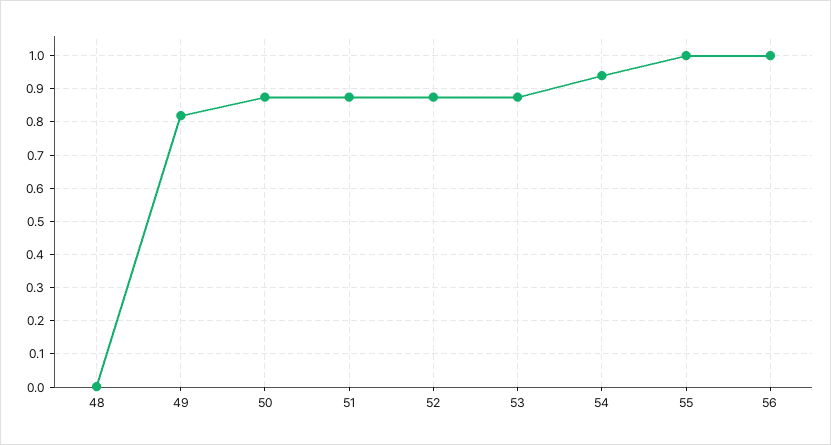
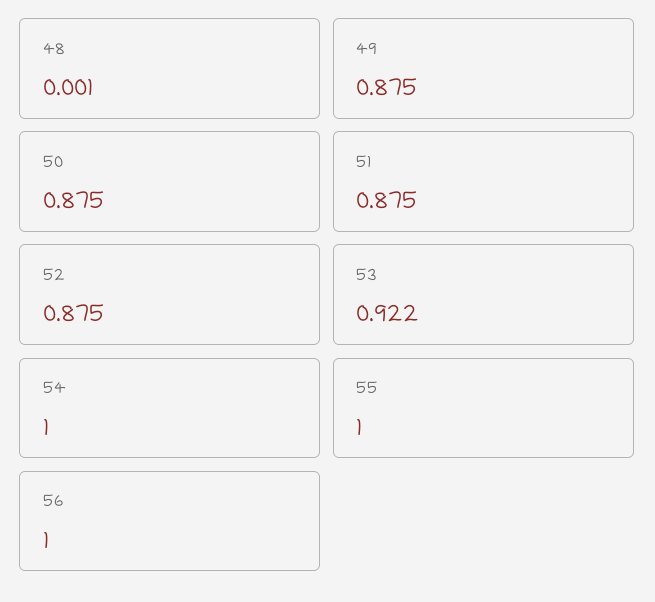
  {
    "48": 0.001,
-   "49": 0.82,
+   "49": 0.875,
    "50": 0.875,
    "51": 0.875,
    "52": 0.875,
-   "53": 0.88,
+   "53": 0.922,
-   "54": 0.94,
+   "54": 1,
    "55": 1,
    "56": 1
  }

